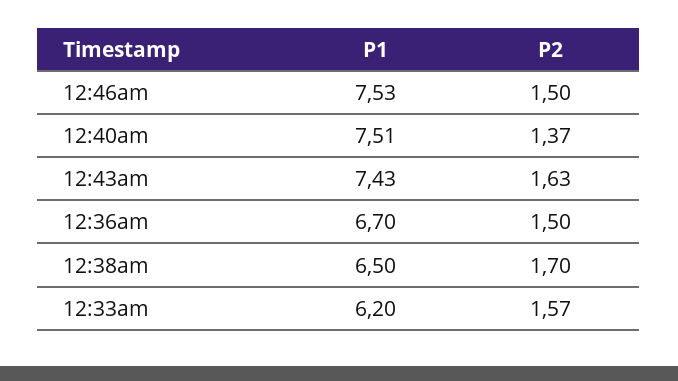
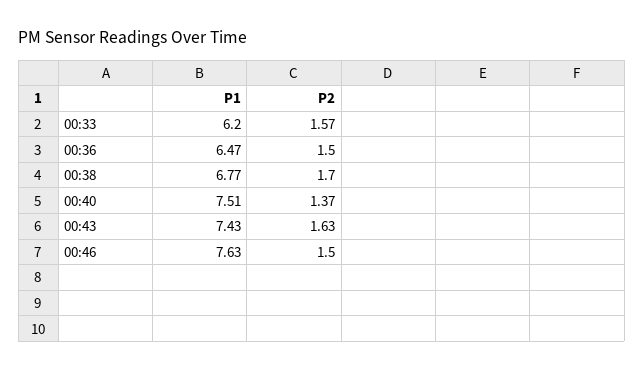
  {
    "P1": {
-     "12:46am": 7.53,
+     "12:46am": 7.63,
      "12:40am": 7.51,
      "12:43am": 7.43,
-     "12:36am": 6.7,
+     "12:36am": 6.47,
-     "12:38am": 6.5,
+     "12:38am": 6.77,
      "12:33am": 6.2
    },
    "P2": {
      "12:46am": 1.5,
      "12:40am": 1.37,
      "12:43am": 1.63,
      "12:36am": 1.5,
      "12:38am": 1.7,
      "12:33am": 1.57
    }
  }

